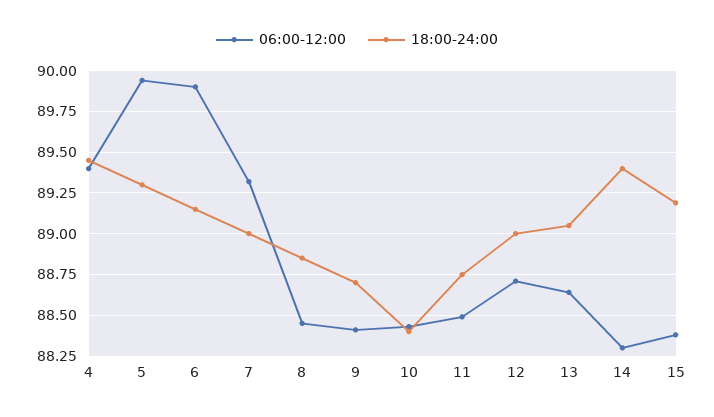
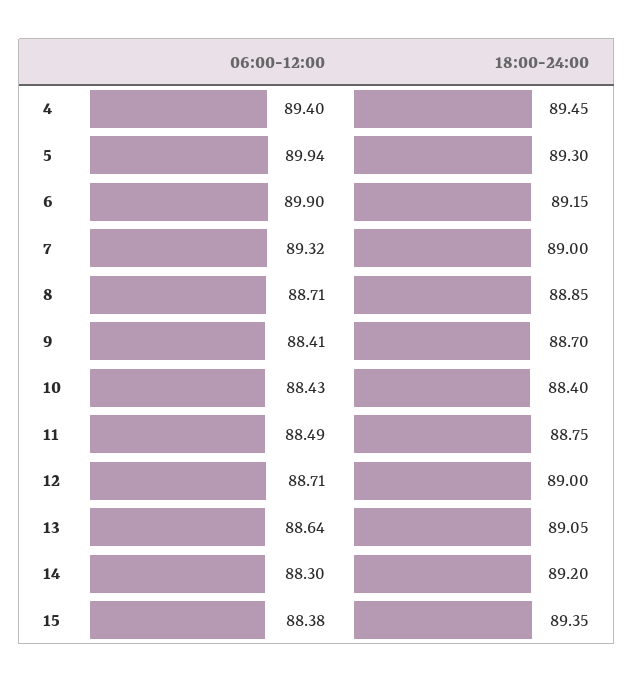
  {
    "06:00-12:00": {
      "4": 89.4,
      "5": 89.94,
      "6": 89.9,
      "7": 89.32,
-     "8": 88.45,
+     "8": 88.71,
      "9": 88.41,
      "10": 88.43,
      "11": 88.49,
      "12": 88.71,
      "13": 88.64,
      "14": 88.3,
      "15": 88.38
    },
    "18:00-24:00": {
      "4": 89.45,
      "5": 89.3,
      "6": 89.15,
      "7": 89,
      "8": 88.85,
      "9": 88.7,
      "10": 88.4,
      "11": 88.75,
      "12": 89,
      "13": 89.05,
-     "14": 89.4,
+     "14": 89.2,
-     "15": 89.2
+     "15": 89.35
    }
  }

